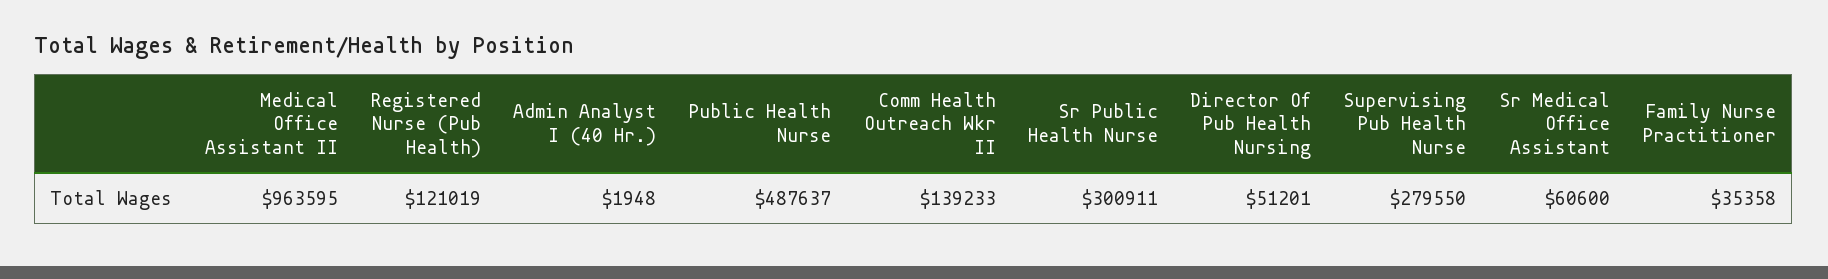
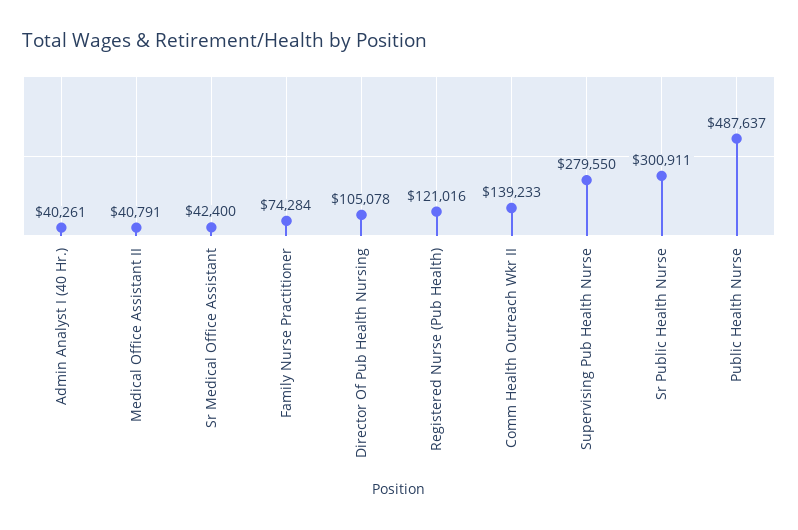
  {
-   "Medical Office Assistant II": 963595,
+   "Medical Office Assistant II": 40791,
-   "Registered Nurse (Pub Health)": 121019,
+   "Registered Nurse (Pub Health)": 121016,
-   "Admin Analyst I (40 Hr.)": 1948,
+   "Admin Analyst I (40 Hr.)": 40261,
    "Public Health Nurse": 487637,
    "Comm Health Outreach Wkr II": 139233,
    "Sr Public Health Nurse": 300911,
-   "Director Of Pub Health Nursing": 51201,
+   "Director Of Pub Health Nursing": 105078,
    "Supervising Pub Health Nurse": 279550,
-   "Sr Medical Office Assistant": 60600,
+   "Sr Medical Office Assistant": 42400,
-   "Family Nurse Practitioner": 35358
+   "Family Nurse Practitioner": 74284
  }

